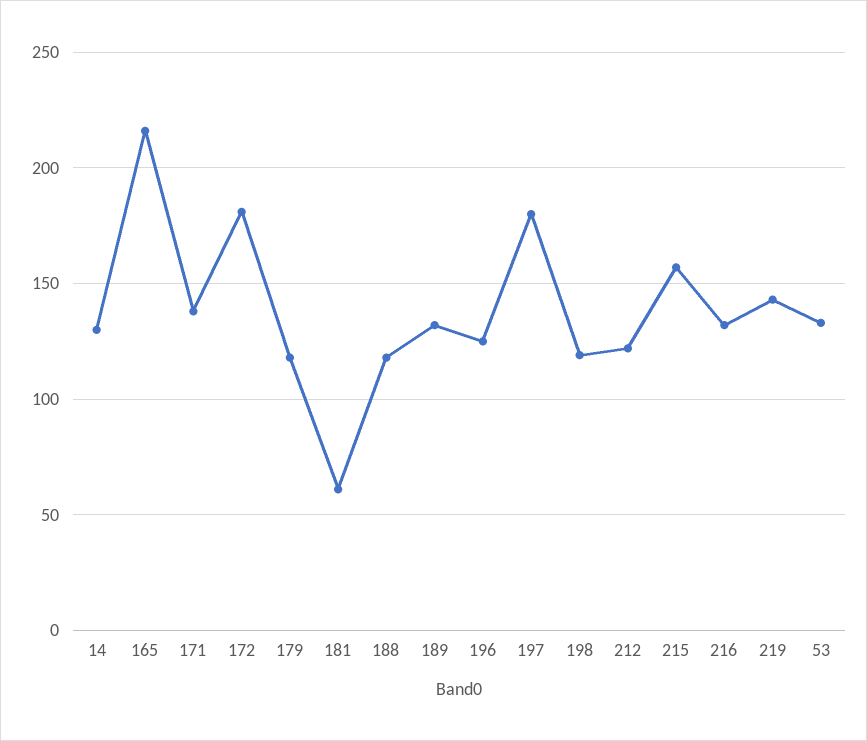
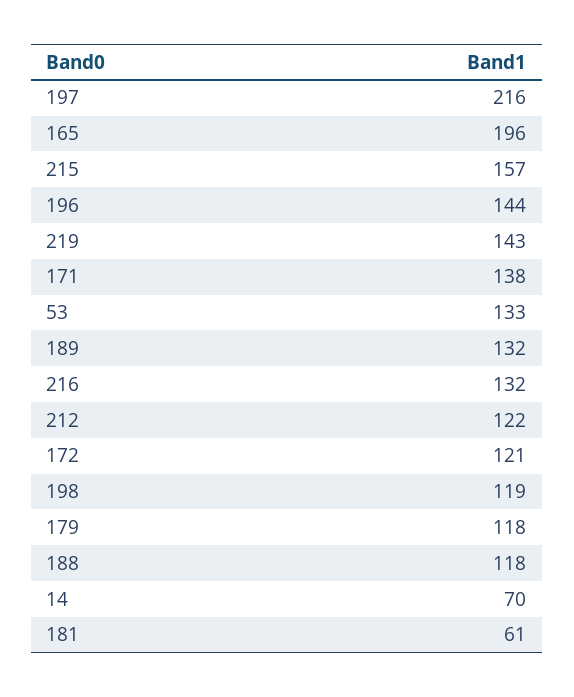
  {
-   "14": 130,
+   "14": 70,
-   "165": 215,
+   "165": 196,
    "171": 138,
-   "172": 180,
+   "172": 121,
    "179": 118,
    "181": 61,
    "188": 118,
    "189": 132,
-   "196": 125,
+   "196": 144,
-   "197": 180,
+   "197": 216,
    "198": 119,
    "212": 122,
    "215": 157,
    "216": 132,
    "219": 143,
    "53": 133
  }

